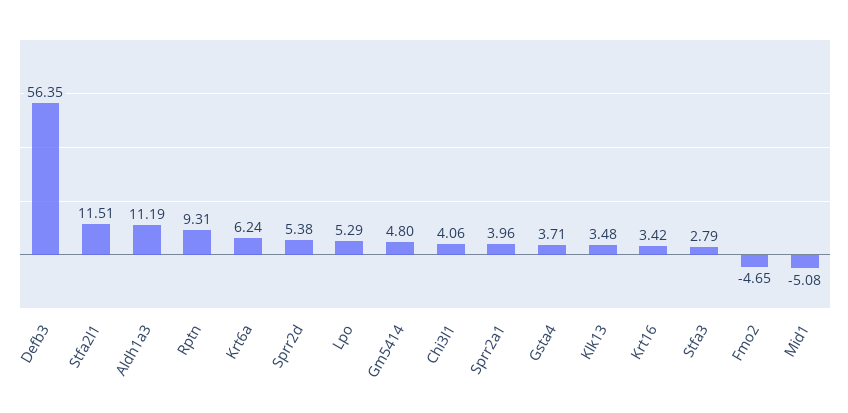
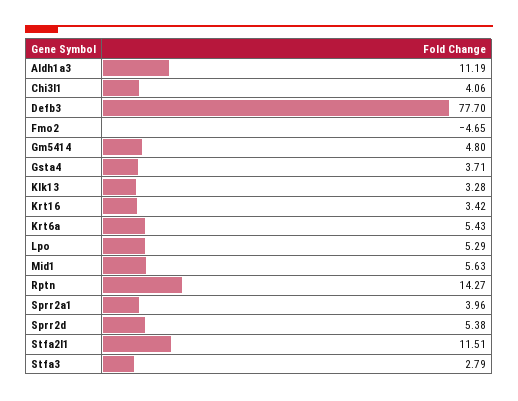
  {
-   "Defb3": 56.35,
+   "Defb3": 77.7,
    "Stfa2l1": 11.51,
    "Aldh1a3": 11.19,
-   "Rptn": 9.31,
+   "Rptn": 14.27,
-   "Krt6a": 6.24,
+   "Krt6a": 5.43,
    "Sprr2d": 5.38,
    "Lpo": 5.29,
    "Gm5414": 4.8,
    "Chi3l1": 4.06,
    "Sprr2a1": 3.96,
    "Gsta4": 3.71,
-   "Klk13": 3.48,
+   "Klk13": 3.28,
    "Krt16": 3.42,
    "Stfa3": 2.79,
    "Fmo2": -4.65,
-   "Mid1": -5.08
+   "Mid1": 5.63
  }

